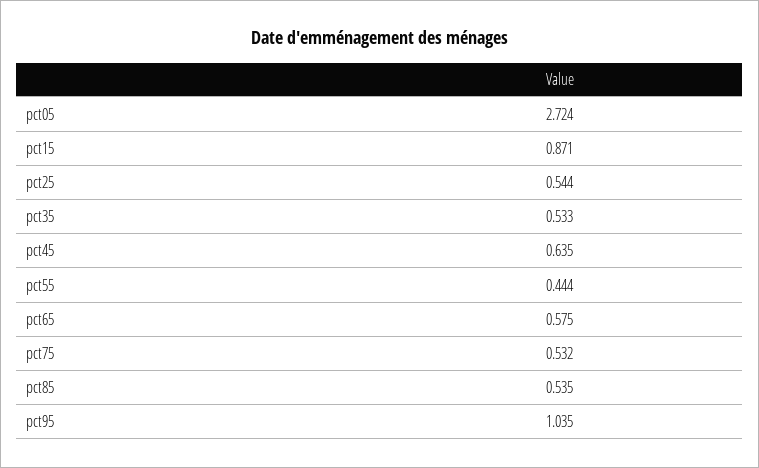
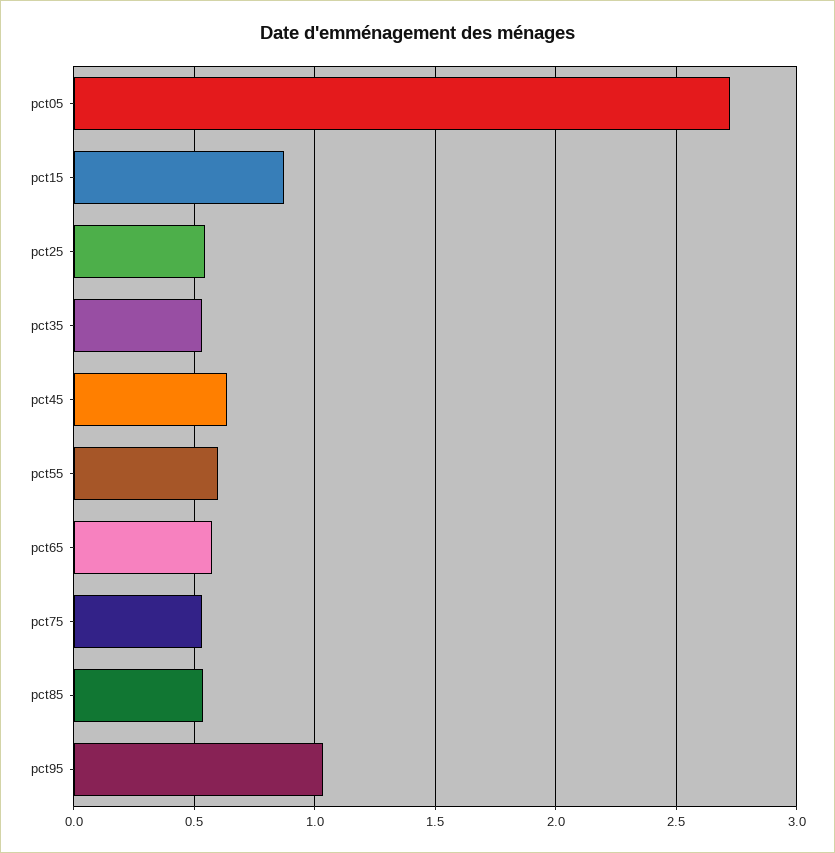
  {
    "pct05": 2.724,
    "pct15": 0.871,
    "pct25": 0.544,
    "pct35": 0.533,
    "pct45": 0.635,
-   "pct55": 0.444,
+   "pct55": 0.6,
    "pct65": 0.575,
    "pct75": 0.532,
    "pct85": 0.535,
    "pct95": 1.035
  }

